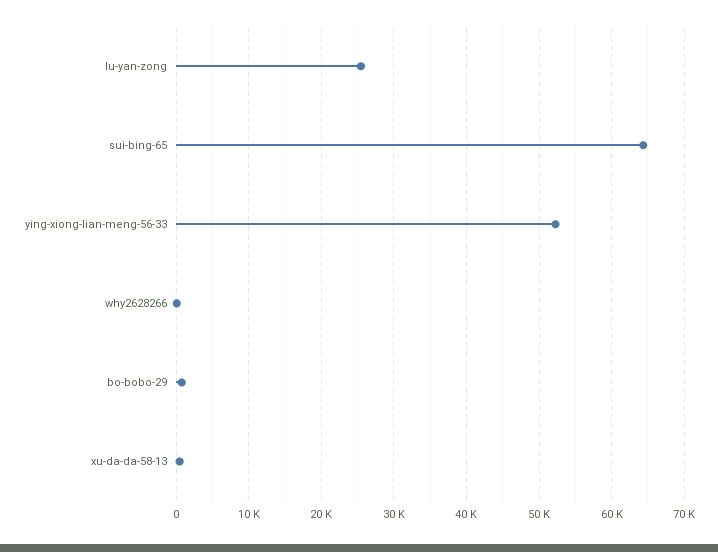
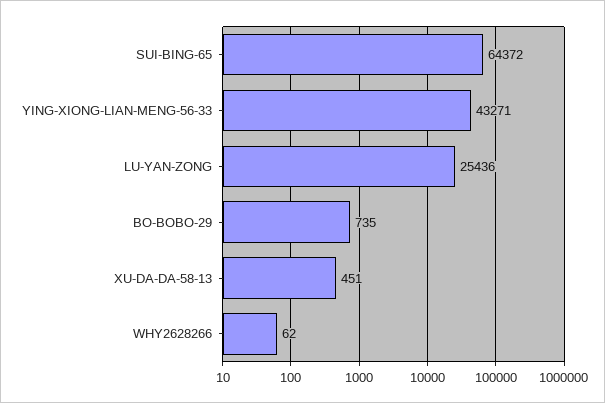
  {
    "lu-yan-zong": 25436,
    "sui-bing-65": 64372,
-   "ying-xiong-lian-meng-56-33": 52000,
+   "ying-xiong-lian-meng-56-33": 43271,
    "why2628266": 62,
    "bo-bobo-29": 735,
    "xu-da-da-58-13": 451
  }

